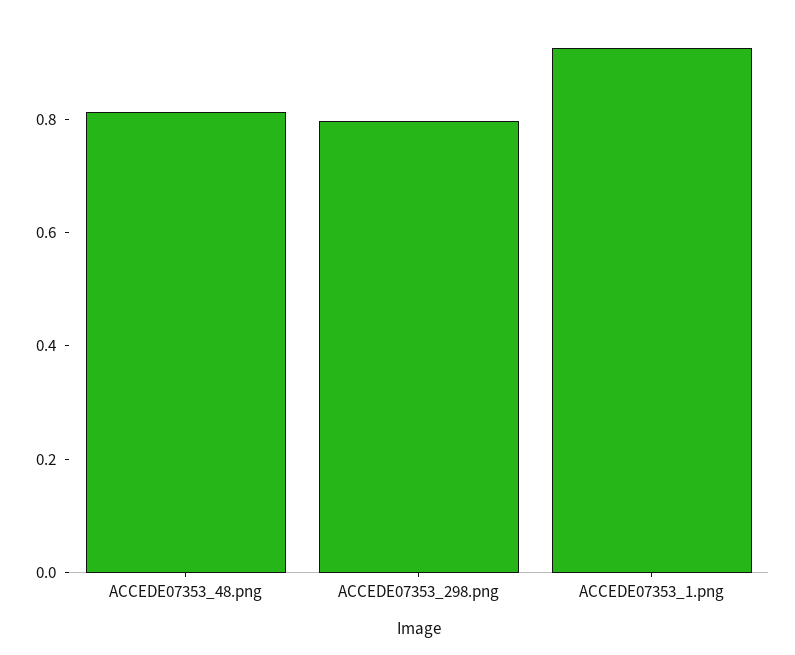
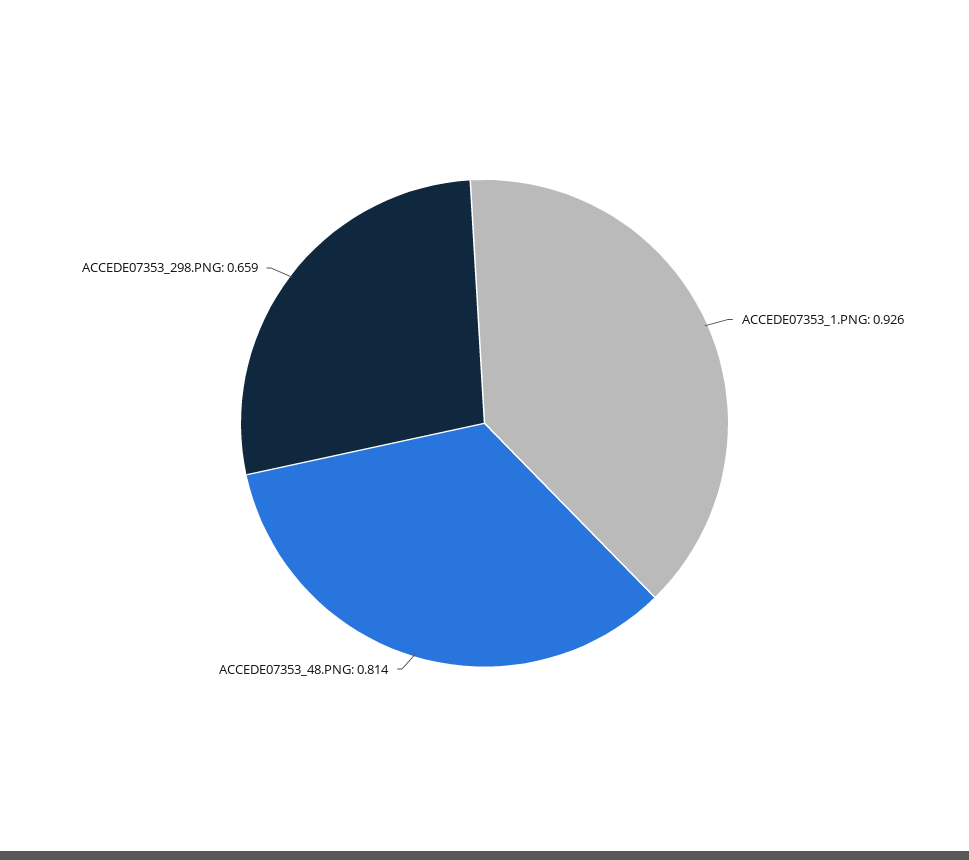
  {
    "ACCEDE07353_48.png": 0.814,
-   "ACCEDE07353_298.png": 0.8,
+   "ACCEDE07353_298.png": 0.659,
    "ACCEDE07353_1.png": 0.926
  }

